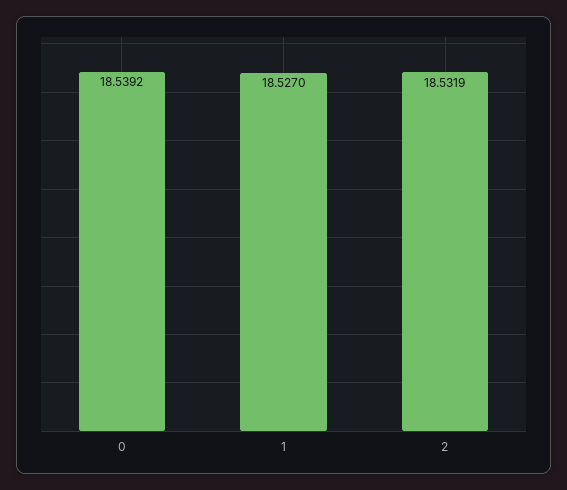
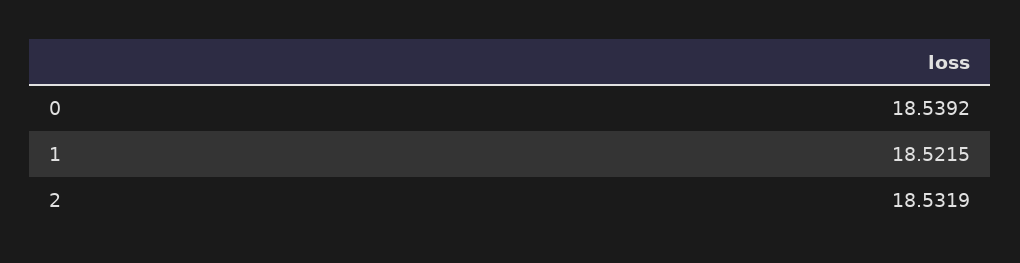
  {
    "0": 18.5392,
-   "1": 18.527,
+   "1": 18.5215,
    "2": 18.5319
  }

